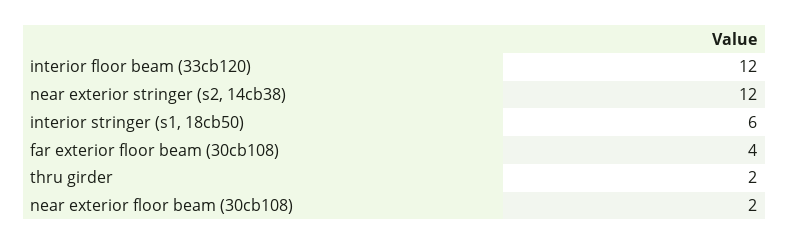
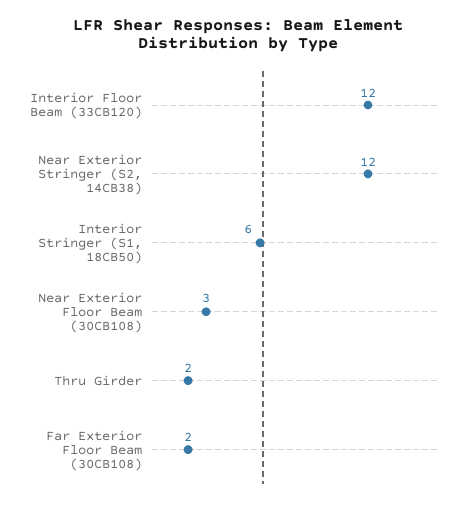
  {
    "interior floor beam (33cb120)": 12,
    "near exterior stringer (s2, 14cb38)": 12,
    "interior stringer (s1, 18cb50)": 6,
-   "far exterior floor beam (30cb108)": 4,
+   "far exterior floor beam (30cb108)": 2,
    "thru girder": 2,
-   "near exterior floor beam (30cb108)": 2
+   "near exterior floor beam (30cb108)": 3
  }

